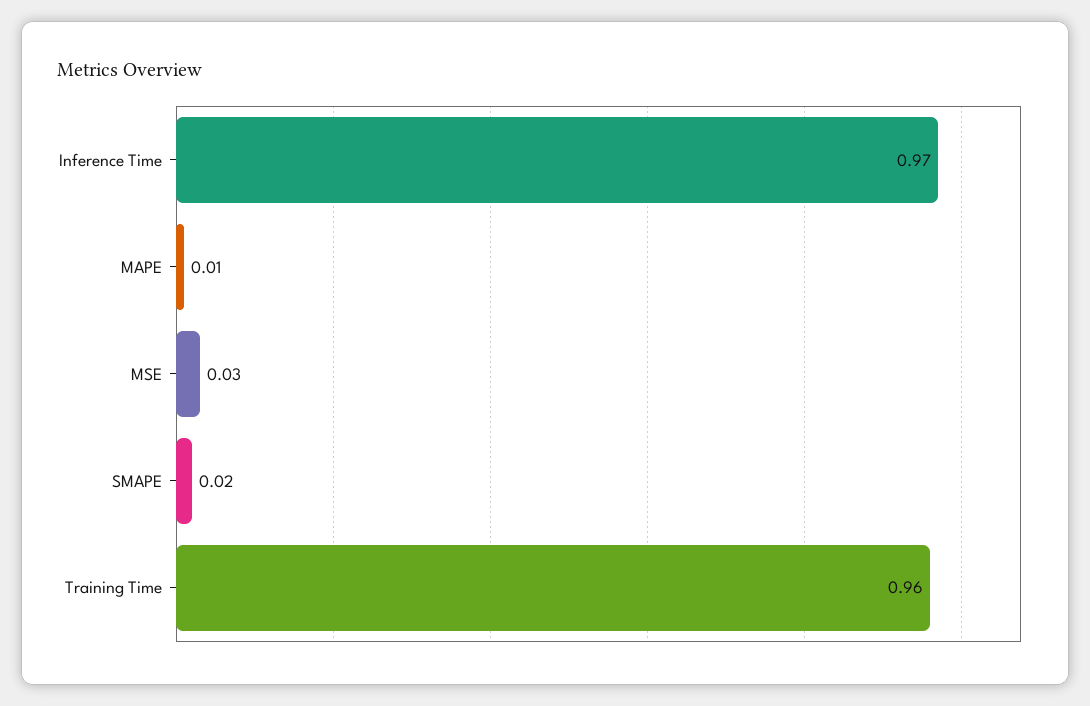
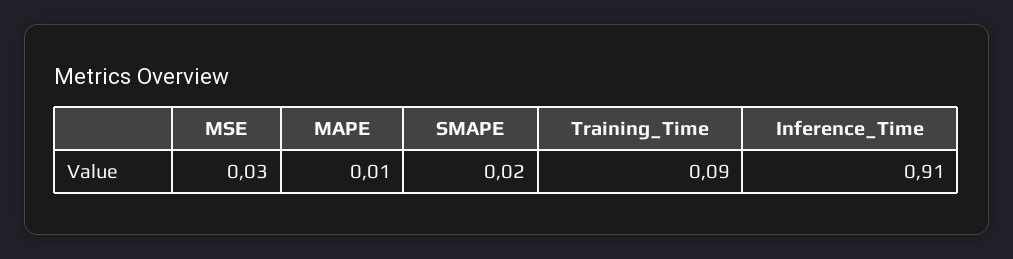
  {
-   "Inference Time": 0.97,
+   "Inference Time": 0.91,
    "MAPE": 0.01,
    "MSE": 0.03,
    "SMAPE": 0.02,
-   "Training Time": 0.96
+   "Training Time": 0.09
  }

